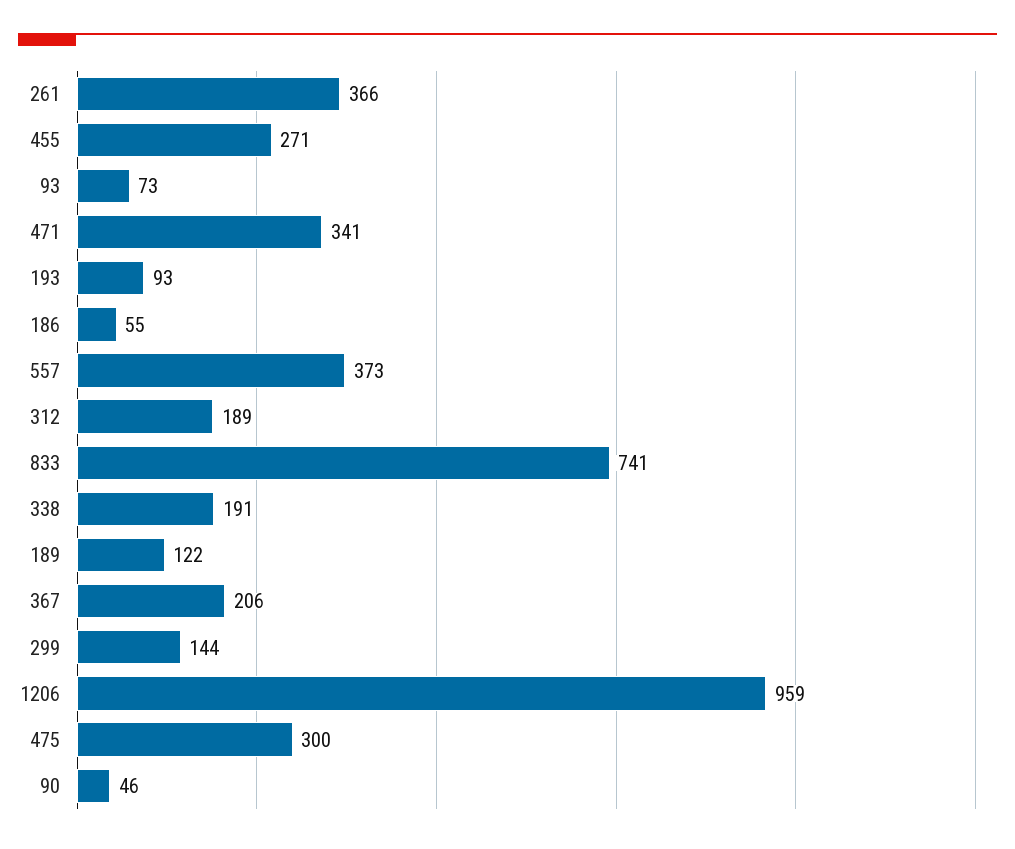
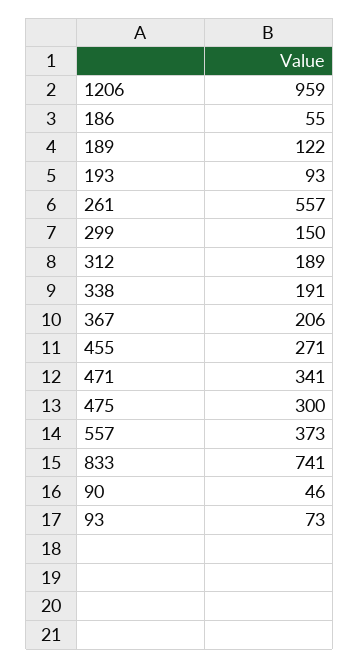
  {
-   "261": 366,
+   "261": 557,
    "455": 271,
    "93": 73,
    "471": 341,
    "193": 93,
    "186": 55,
    "557": 373,
    "312": 189,
    "833": 741,
    "338": 191,
    "189": 122,
    "367": 206,
-   "299": 144,
+   "299": 150,
    "1206": 959,
    "475": 300,
    "90": 46
  }

